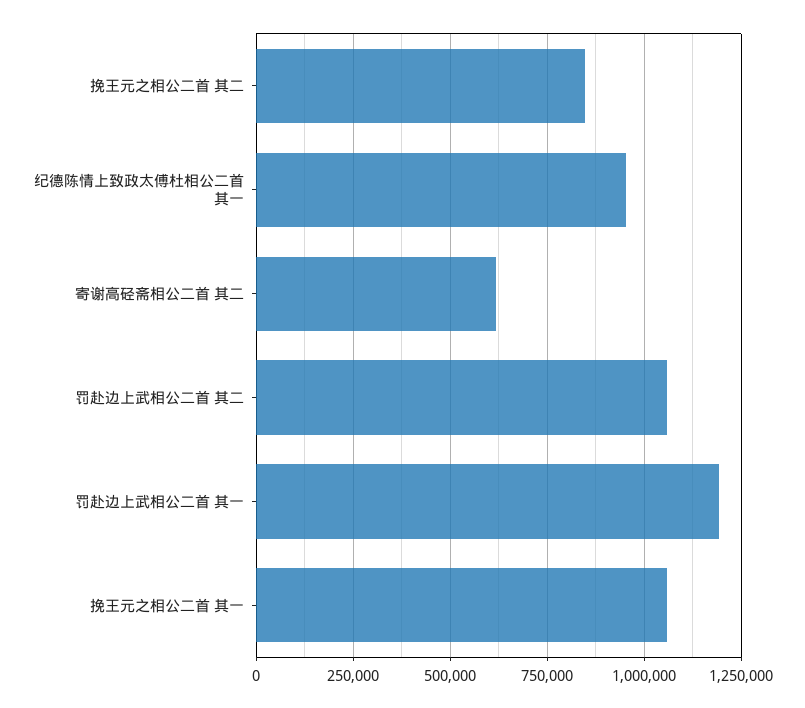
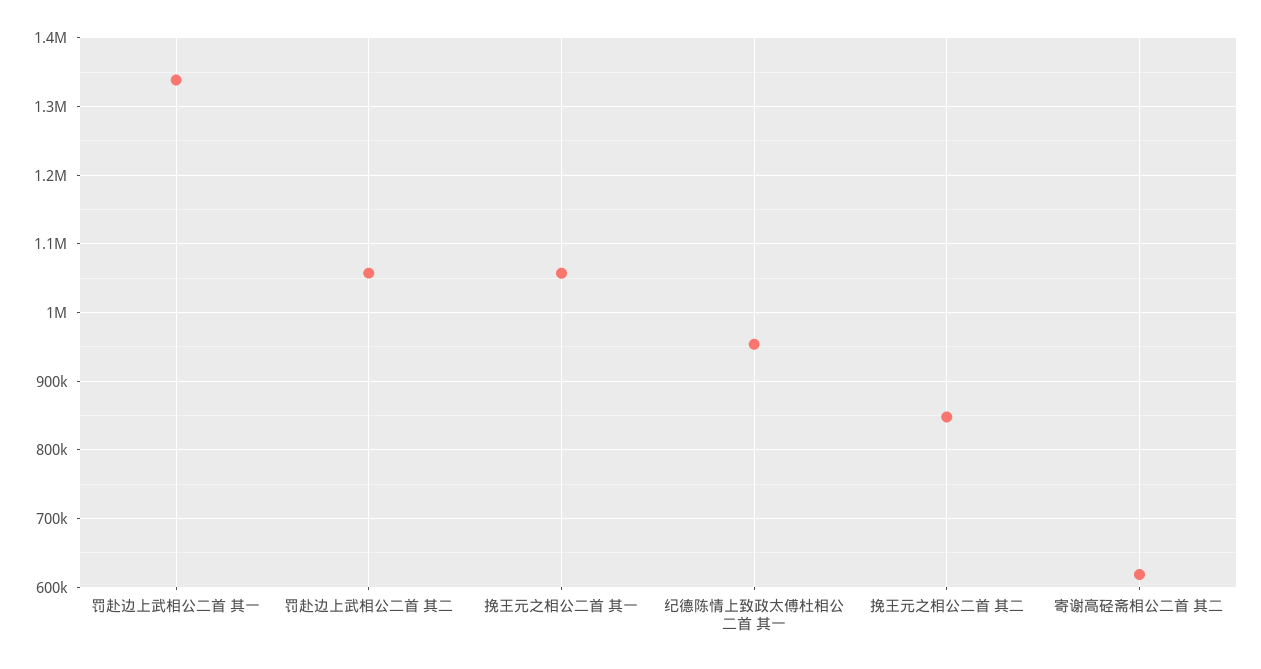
  {
    "挽王元之相公二首 其二": 850000,
    "纪德陈情上致政太傅杜相公二首 其一": 950000,
    "寄谢高硁斋相公二首 其二": 620000,
    "罚赴边上武相公二首 其二": 1060000,
-   "罚赴边上武相公二首 其一": 1200000,
+   "罚赴边上武相公二首 其一": 1340000,
    "挽王元之相公二首 其一": 1060000
  }

